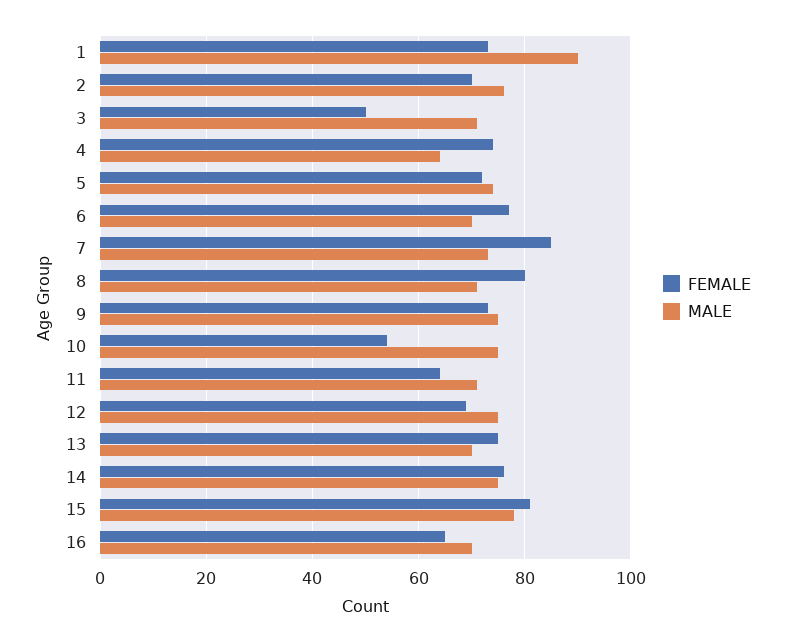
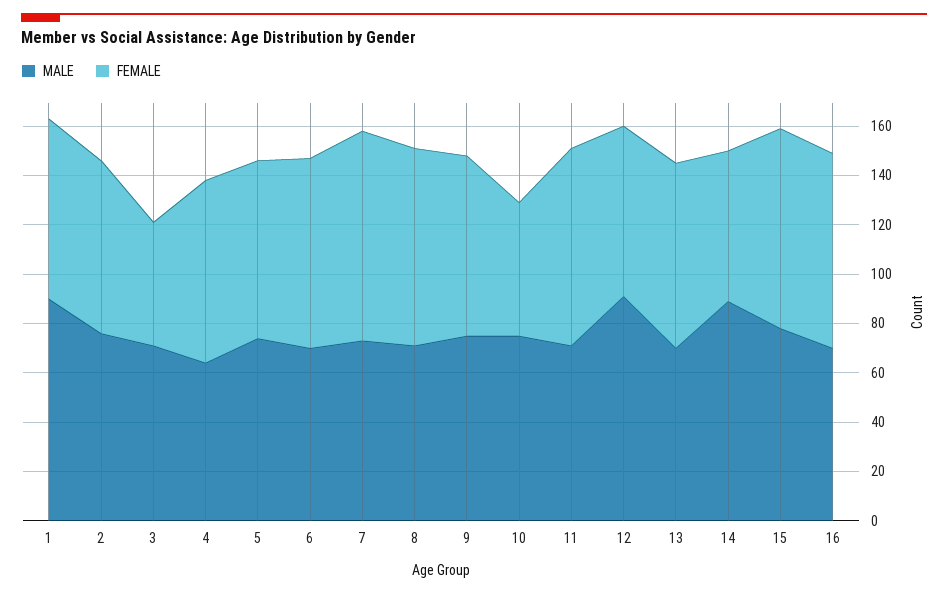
  {
    "FEMALE": {
      "1": 75,
      "2": 70,
      "3": 50,
      "4": 75,
      "5": 70,
      "6": 75,
      "7": 85,
      "8": 80,
      "9": 75,
      "10": 55,
-     "11": 65,
+     "11": 80,
      "12": 70,
      "13": 75,
-     "14": 75,
+     "14": 60,
      "15": 80,
-     "16": 65
+     "16": 80
    },
    "MALE": {
      "1": 90,
      "2": 75,
      "3": 70,
      "4": 65,
      "5": 75,
      "6": 70,
      "7": 75,
      "8": 70,
      "9": 75,
      "10": 75,
      "11": 70,
-     "12": 75,
+     "12": 90,
      "13": 70,
-     "14": 75,
+     "14": 90,
      "15": 80,
      "16": 70
    }
  }

